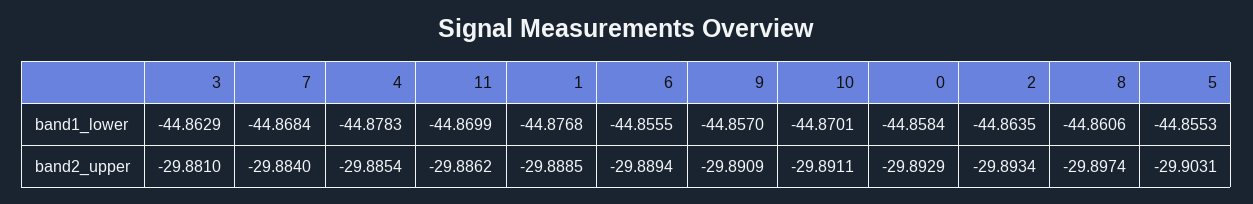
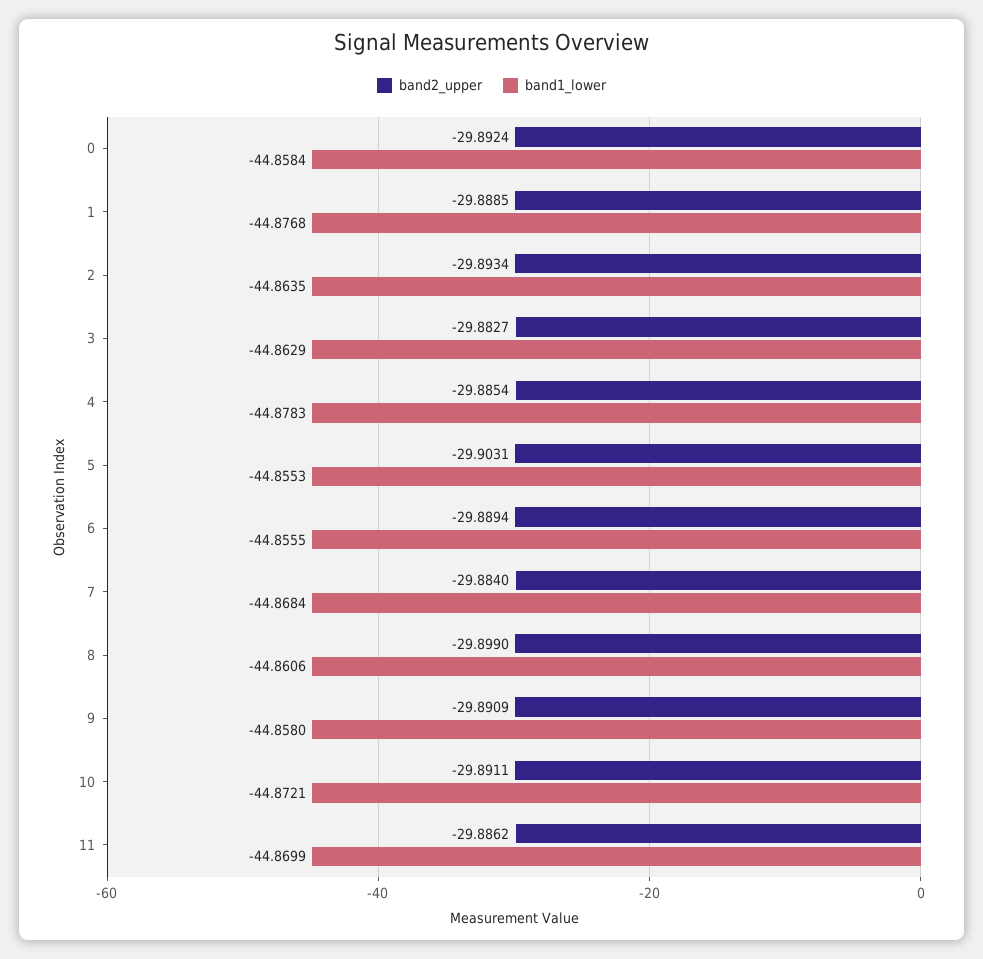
  {
    "band1_lower": {
      "3": -44.8629,
      "7": -44.8684,
      "4": -44.8783,
      "11": -44.8699,
      "1": -44.8768,
      "6": -44.8555,
-     "9": -44.857,
+     "9": -44.858,
-     "10": -44.8701,
+     "10": -44.8721,
      "0": -44.8584,
      "2": -44.8635,
      "8": -44.8606,
      "5": -44.8553
    },
    "band2_upper": {
-     "3": -29.881,
+     "3": -29.8827,
      "7": -29.884,
      "4": -29.8854,
      "11": -29.8862,
      "1": -29.8885,
      "6": -29.8894,
      "9": -29.8909,
      "10": -29.8911,
-     "0": -29.8929,
+     "0": -29.8924,
      "2": -29.8934,
-     "8": -29.8974,
+     "8": -29.899,
      "5": -29.9031
    }
  }

